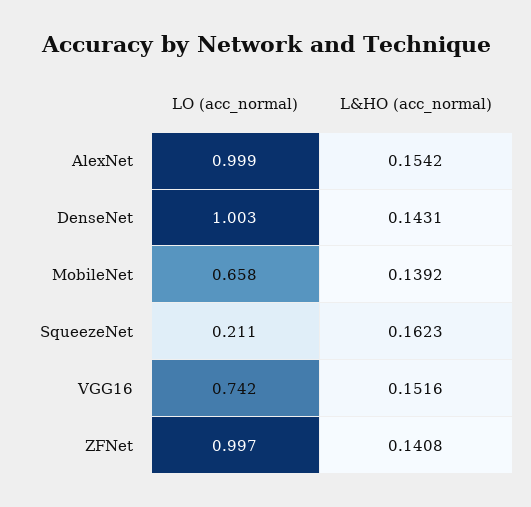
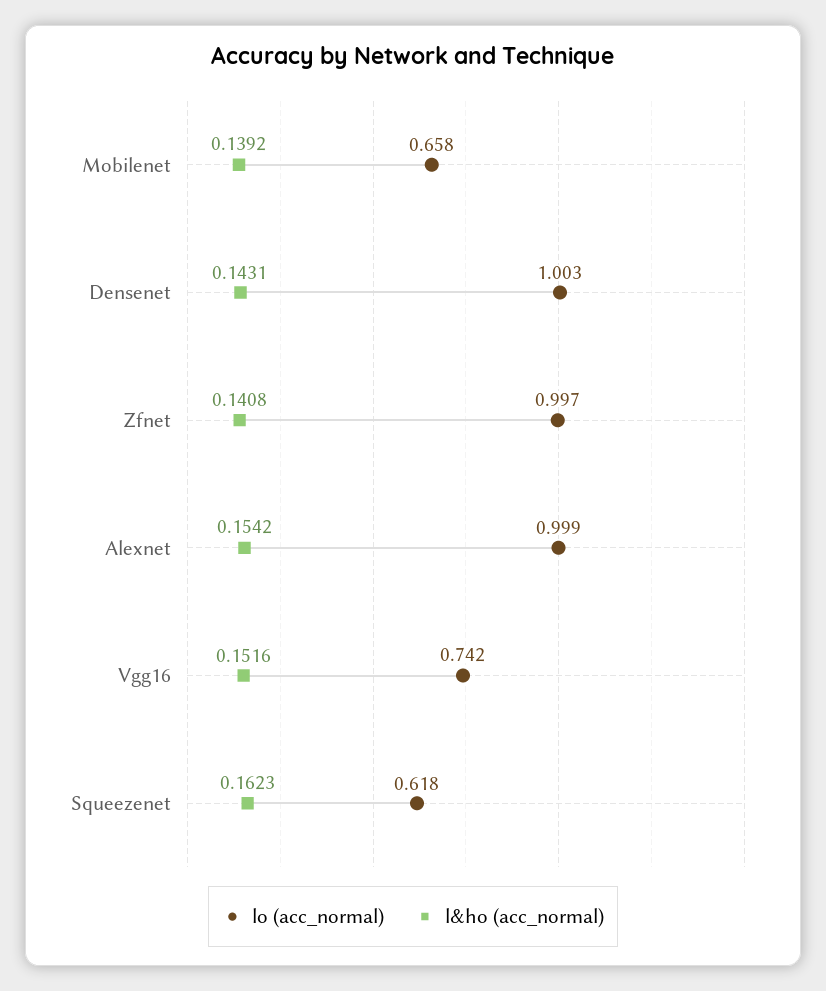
  {
    "LO (acc_normal)": {
      "AlexNet": 0.999,
      "DenseNet": 1.003,
      "MobileNet": 0.658,
-     "SqueezeNet": 0.211,
+     "SqueezeNet": 0.618,
      "VGG16": 0.742,
      "ZFNet": 0.997
    },
    "L&HO (acc_normal)": {
      "AlexNet": 0.1542,
      "DenseNet": 0.1431,
      "MobileNet": 0.1392,
      "SqueezeNet": 0.1623,
      "VGG16": 0.1516,
      "ZFNet": 0.1408
    }
  }

